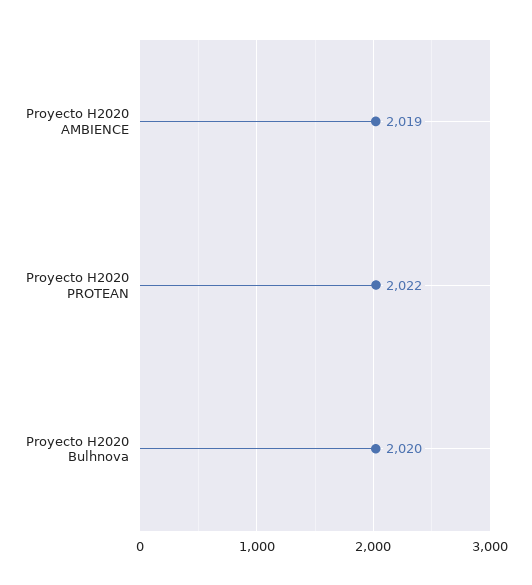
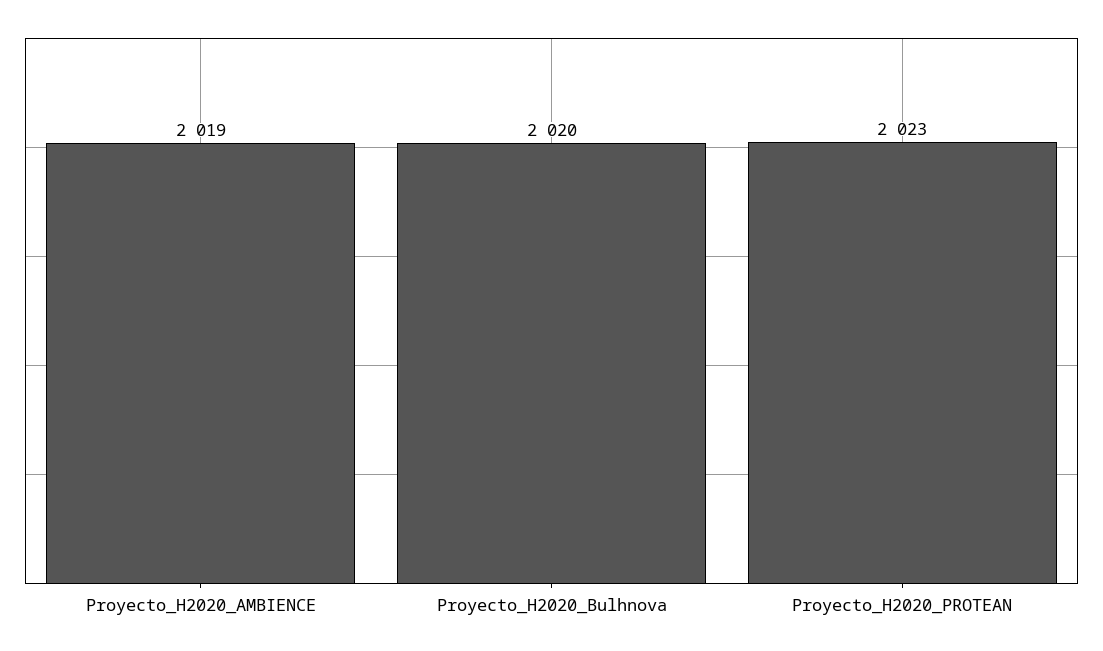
  {
    "Proyecto H2020 AMBIENCE": 2019,
-   "Proyecto H2020 PROTEAN": 2022,
+   "Proyecto H2020 PROTEAN": 2023,
    "Proyecto H2020 Bulhnova": 2020
  }

